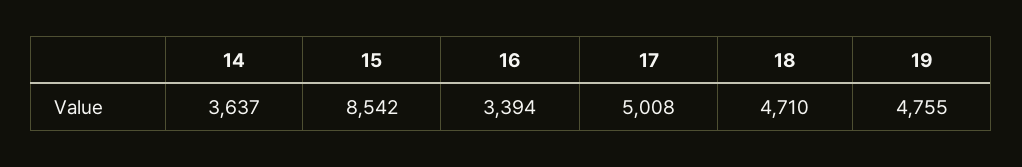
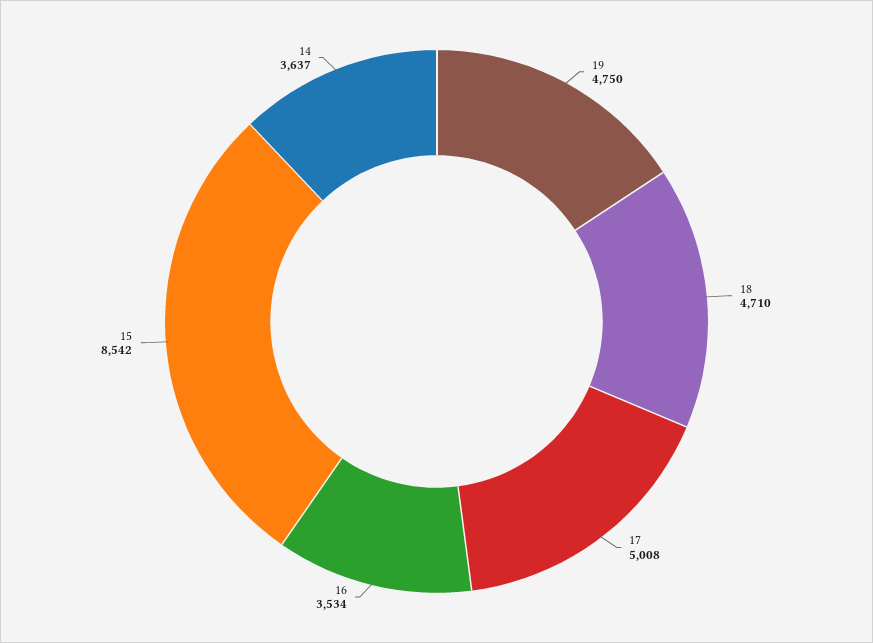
  {
    "14": 3637,
    "15": 8542,
-   "16": 3394,
+   "16": 3534,
    "17": 5008,
    "18": 4710,
-   "19": 4755
+   "19": 4750
  }

